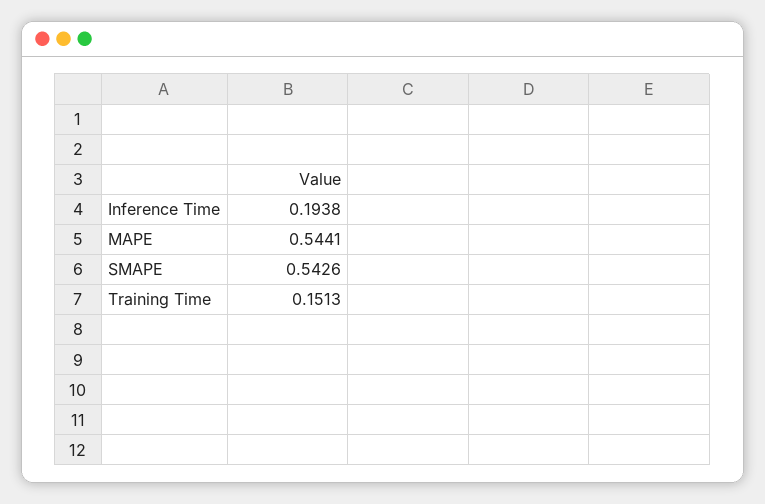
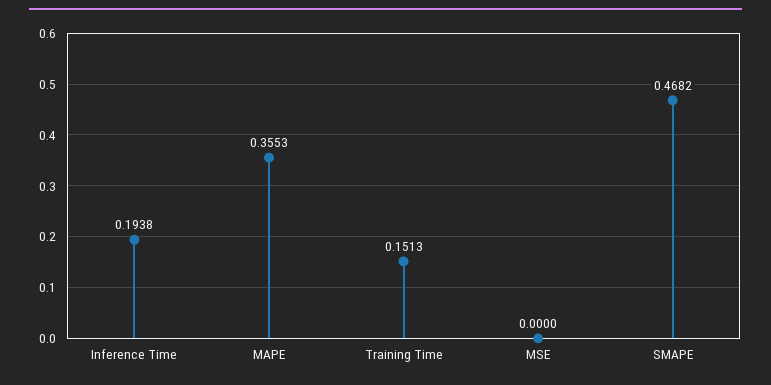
  {
    "Inference Time": 0.1938,
-   "MAPE": 0.5441,
+   "MAPE": 0.3553,
-   "SMAPE": 0.5426,
+   "SMAPE": 0.4682,
-   "Training Time": 0.1513
+   "Training Time": 0.1513,
+   "MSE": 0
  }

